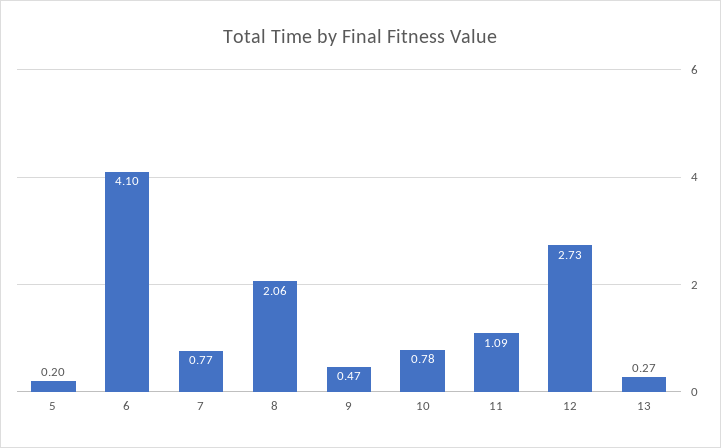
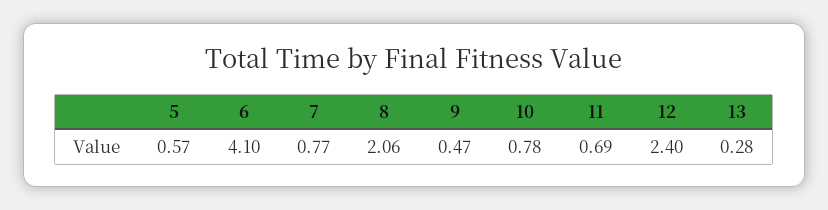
  {
-   "5": 0.2,
+   "5": 0.57,
    "6": 4.1,
    "7": 0.77,
    "8": 2.06,
    "9": 0.47,
    "10": 0.78,
-   "11": 1.09,
+   "11": 0.69,
-   "12": 2.73,
+   "12": 2.4,
-   "13": 0.27
+   "13": 0.28
  }

